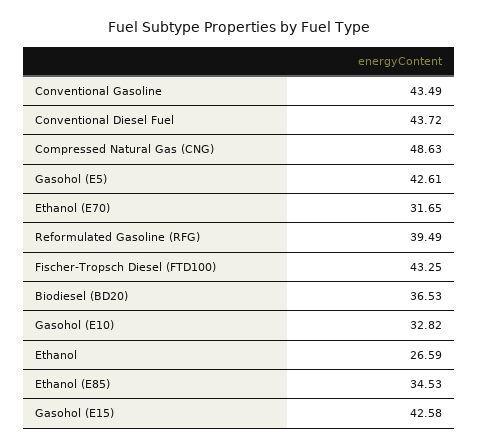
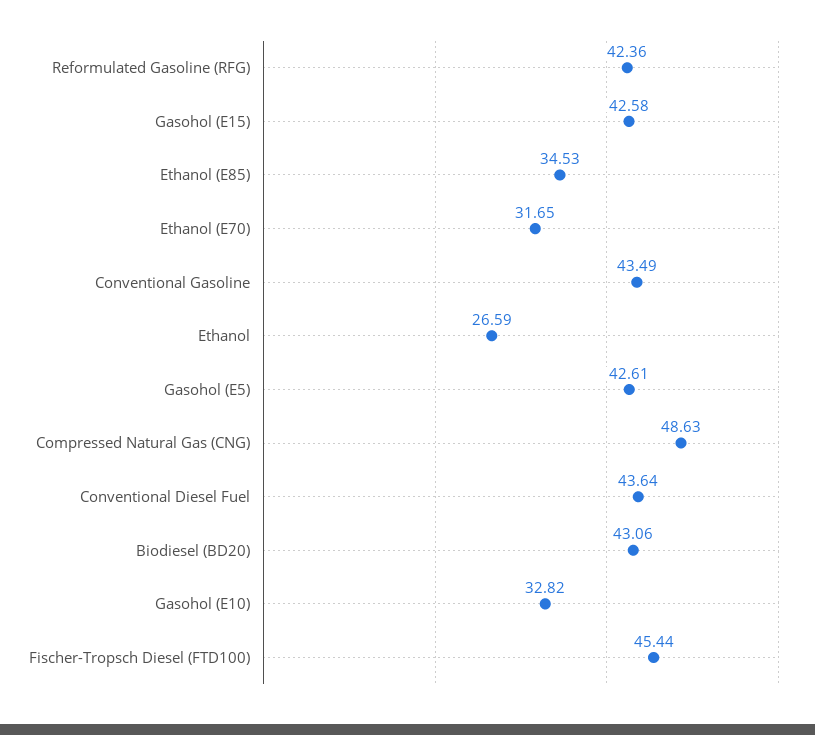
  {
    "Conventional Gasoline": 43.49,
-   "Conventional Diesel Fuel": 43.72,
+   "Conventional Diesel Fuel": 43.64,
    "Compressed Natural Gas (CNG)": 48.63,
    "Gasohol (E5)": 42.61,
    "Ethanol (E70)": 31.65,
-   "Reformulated Gasoline (RFG)": 39.49,
+   "Reformulated Gasoline (RFG)": 42.36,
-   "Fischer-Tropsch Diesel (FTD100)": 43.25,
+   "Fischer-Tropsch Diesel (FTD100)": 45.44,
-   "Biodiesel (BD20)": 36.53,
+   "Biodiesel (BD20)": 43.06,
    "Gasohol (E10)": 32.82,
    "Ethanol": 26.59,
    "Ethanol (E85)": 34.53,
    "Gasohol (E15)": 42.58
  }

